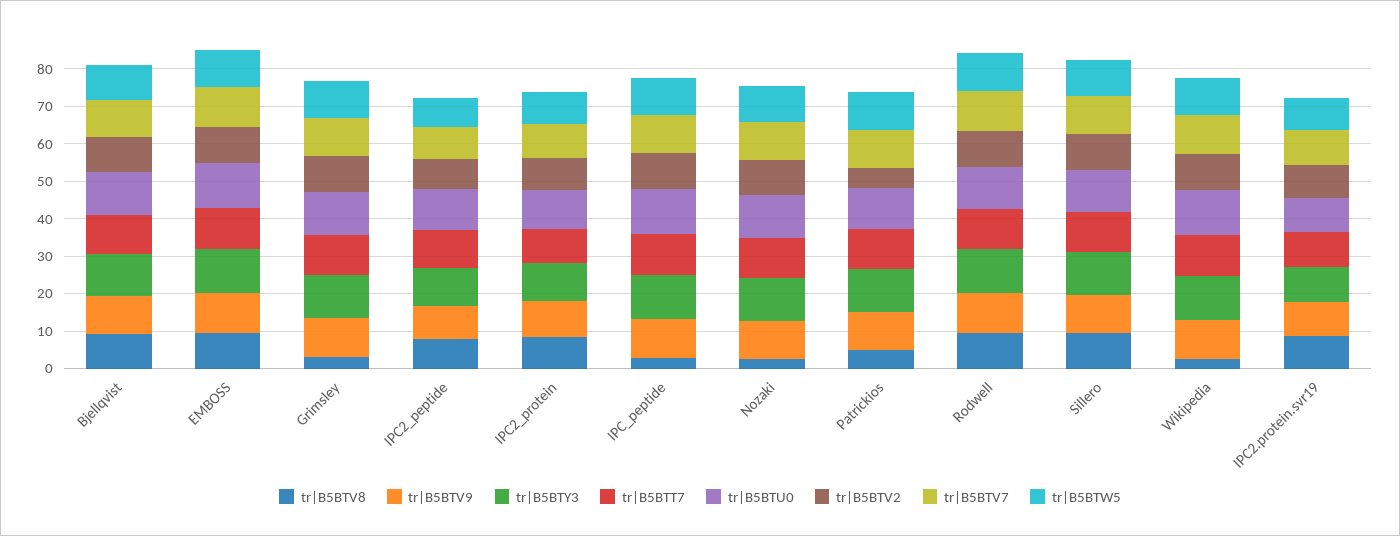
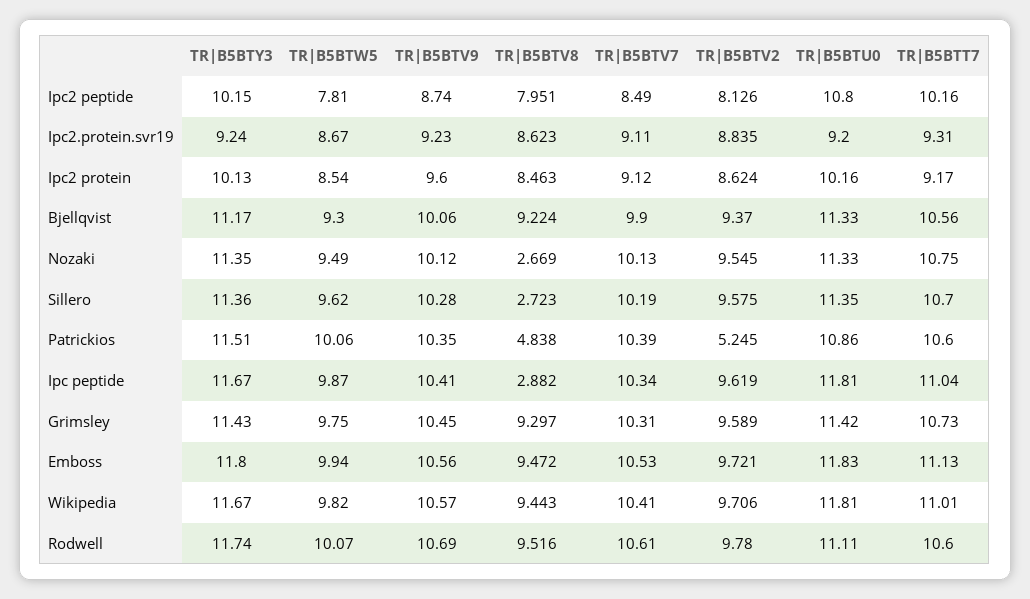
  {
    "tr|B5BTV8": {
      "Bjellqvist": 9.224,
      "EMBOSS": 9.472,
-     "Grimsley": 2.5,
+     "Grimsley": 9.297,
      "IPC2_peptide": 7.951,
      "IPC2_protein": 8.463,
      "IPC_peptide": 2.882,
      "Nozaki": 2.669,
      "Patrickios": 4.838,
      "Rodwell": 9.516,
-     "Sillero": 10,
+     "Sillero": 2.723,
-     "Wikipedia": 2.5,
+     "Wikipedia": 9.443,
      "IPC2.protein.svr19": 8.623
    },
    "tr|B5BTV9": {
      "Bjellqvist": 10.06,
      "EMBOSS": 10.56,
      "Grimsley": 10.45,
      "IPC2_peptide": 8.74,
      "IPC2_protein": 9.6,
      "IPC_peptide": 10.41,
      "Nozaki": 10.12,
      "Patrickios": 10.35,
      "Rodwell": 10.69,
      "Sillero": 10.28,
      "Wikipedia": 10.57,
      "IPC2.protein.svr19": 9.23
    },
    "tr|B5BTY3": {
      "Bjellqvist": 11.17,
      "EMBOSS": 11.8,
      "Grimsley": 11.43,
      "IPC2_peptide": 10.15,
      "IPC2_protein": 10.13,
      "IPC_peptide": 11.67,
      "Nozaki": 11.35,
      "Patrickios": 11.51,
      "Rodwell": 11.74,
      "Sillero": 11.36,
      "Wikipedia": 11.67,
      "IPC2.protein.svr19": 9.24
    },
    "tr|B5BTT7": {
      "Bjellqvist": 10.56,
      "EMBOSS": 11.13,
      "Grimsley": 10.73,
      "IPC2_peptide": 10.16,
      "IPC2_protein": 9.17,
      "IPC_peptide": 11.04,
      "Nozaki": 10.75,
      "Patrickios": 10.6,
      "Rodwell": 10.6,
      "Sillero": 10.7,
      "Wikipedia": 11.01,
      "IPC2.protein.svr19": 9.31
    },
    "tr|B5BTU0": {
      "Bjellqvist": 11.33,
      "EMBOSS": 11.83,
      "Grimsley": 11.42,
      "IPC2_peptide": 10.8,
      "IPC2_protein": 10.16,
      "IPC_peptide": 11.81,
      "Nozaki": 11.33,
      "Patrickios": 10.86,
      "Rodwell": 11.11,
      "Sillero": 11.35,
      "Wikipedia": 11.81,
      "IPC2.protein.svr19": 9.2
    },
    "tr|B5BTV2": {
      "Bjellqvist": 9.37,
      "EMBOSS": 9.721,
      "Grimsley": 9.589,
      "IPC2_peptide": 8.126,
      "IPC2_protein": 8.624,
      "IPC_peptide": 9.619,
      "Nozaki": 9.545,
      "Patrickios": 5.245,
      "Rodwell": 9.78,
      "Sillero": 9.575,
      "Wikipedia": 9.706,
      "IPC2.protein.svr19": 8.835
    },
    "tr|B5BTV7": {
      "Bjellqvist": 9.9,
      "EMBOSS": 10.53,
      "Grimsley": 10.31,
      "IPC2_peptide": 8.49,
      "IPC2_protein": 9.12,
      "IPC_peptide": 10.34,
      "Nozaki": 10.13,
      "Patrickios": 10.39,
      "Rodwell": 10.61,
      "Sillero": 10.19,
      "Wikipedia": 10.41,
      "IPC2.protein.svr19": 9.11
    },
    "tr|B5BTW5": {
      "Bjellqvist": 9.3,
      "EMBOSS": 9.94,
      "Grimsley": 9.75,
      "IPC2_peptide": 7.81,
      "IPC2_protein": 8.54,
      "IPC_peptide": 9.87,
      "Nozaki": 9.49,
      "Patrickios": 10.06,
      "Rodwell": 10.07,
      "Sillero": 9.62,
      "Wikipedia": 9.82,
      "IPC2.protein.svr19": 8.67
    }
  }

